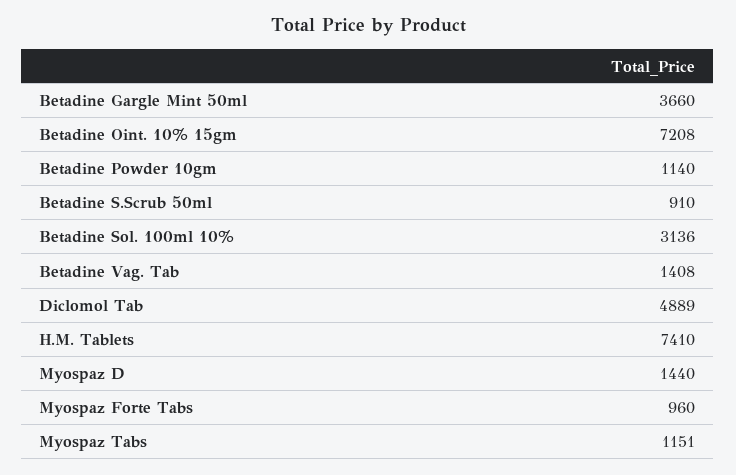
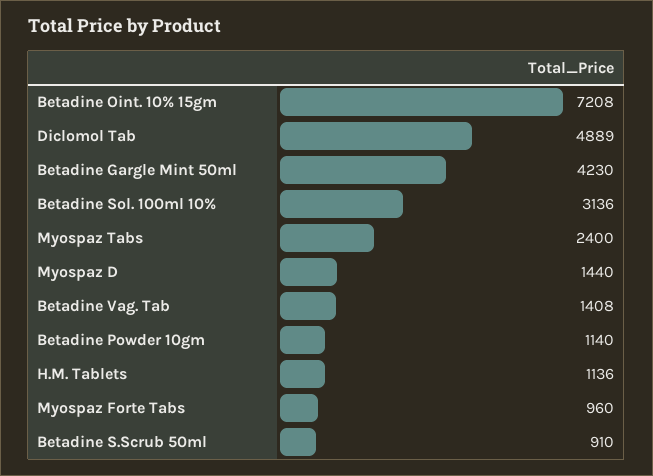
  {
-   "Betadine Gargle Mint 50ml": 3660,
+   "Betadine Gargle Mint 50ml": 4230,
    "Betadine Oint. 10% 15gm": 7208,
    "Betadine Powder 10gm": 1140,
    "Betadine S.Scrub 50ml": 910,
    "Betadine Sol. 100ml 10%": 3136,
    "Betadine Vag. Tab": 1408,
    "Diclomol Tab": 4889,
-   "H.M. Tablets": 7410,
+   "H.M. Tablets": 1136,
    "Myospaz D": 1440,
    "Myospaz Forte Tabs": 960,
-   "Myospaz Tabs": 1151
+   "Myospaz Tabs": 2400
  }

